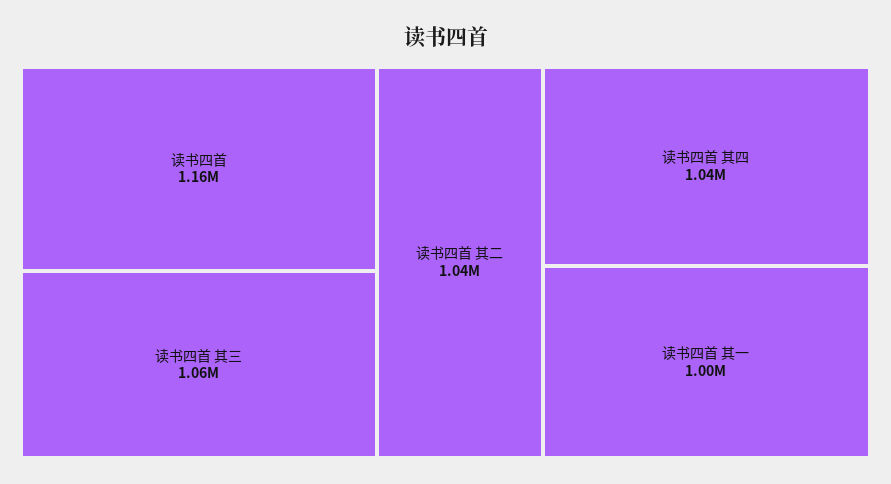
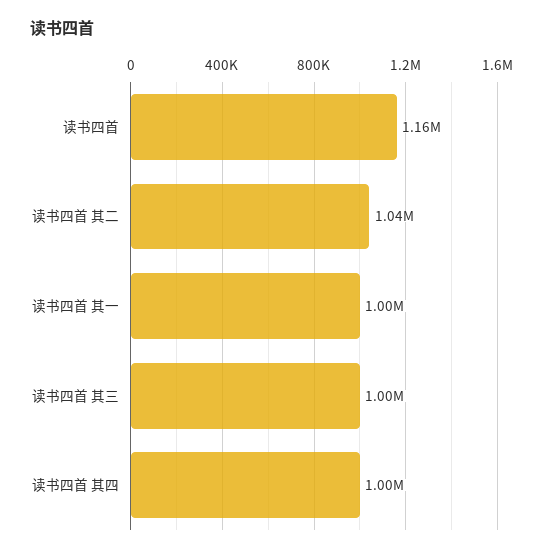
  {
    "读书四首": 1160000,
-   "读书四首 其三": 1060000,
+   "读书四首 其三": 1000000,
    "读书四首 其二": 1040000,
-   "读书四首 其四": 1040000,
+   "读书四首 其四": 1000000,
    "读书四首 其一": 1000000
  }

